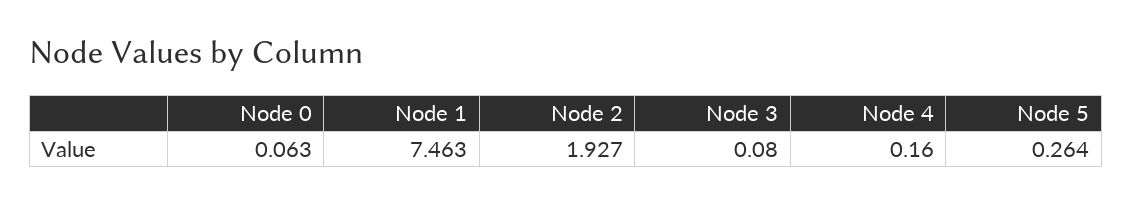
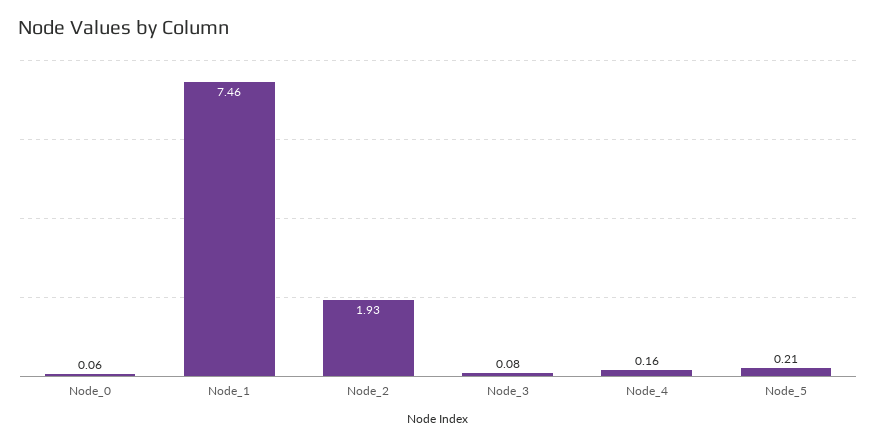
  {
    "Node 0": 0.063,
    "Node 1": 7.463,
    "Node 2": 1.927,
    "Node 3": 0.08,
    "Node 4": 0.16,
-   "Node 5": 0.264
+   "Node 5": 0.21
  }

